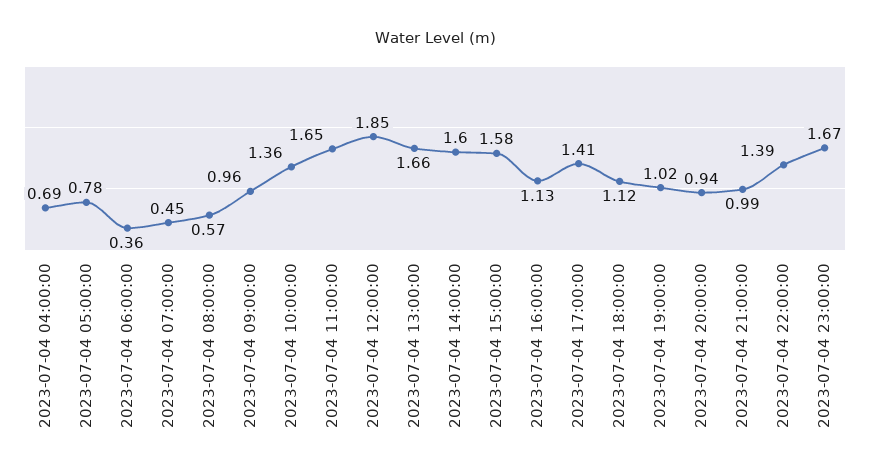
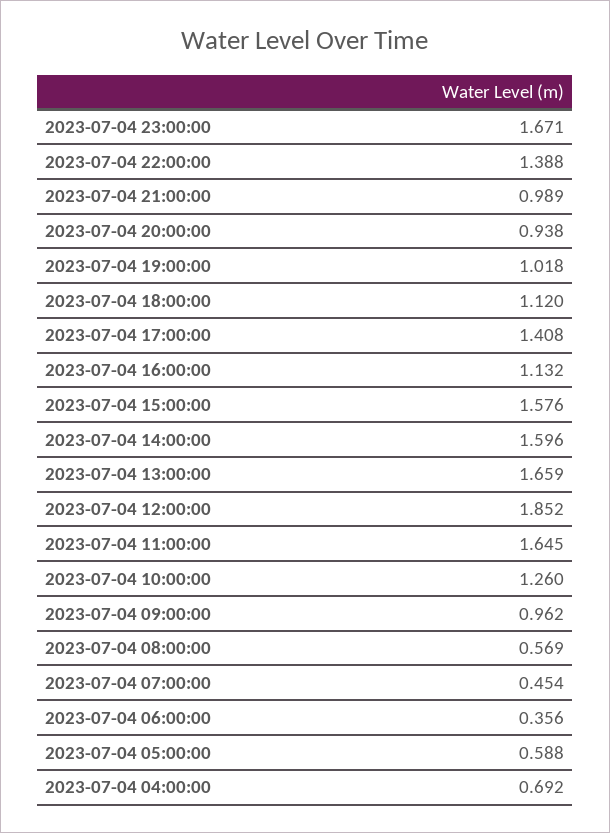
  {
    "2023-07-04 04:00:00": 0.692,
-   "2023-07-04 05:00:00": 0.78,
+   "2023-07-04 05:00:00": 0.588,
    "2023-07-04 06:00:00": 0.356,
    "2023-07-04 07:00:00": 0.454,
    "2023-07-04 08:00:00": 0.569,
    "2023-07-04 09:00:00": 0.962,
-   "2023-07-04 10:00:00": 1.36,
+   "2023-07-04 10:00:00": 1.26,
    "2023-07-04 11:00:00": 1.645,
    "2023-07-04 12:00:00": 1.852,
    "2023-07-04 13:00:00": 1.659,
    "2023-07-04 14:00:00": 1.596,
    "2023-07-04 15:00:00": 1.576,
    "2023-07-04 16:00:00": 1.132,
    "2023-07-04 17:00:00": 1.408,
    "2023-07-04 18:00:00": 1.12,
    "2023-07-04 19:00:00": 1.018,
    "2023-07-04 20:00:00": 0.938,
    "2023-07-04 21:00:00": 0.989,
    "2023-07-04 22:00:00": 1.388,
    "2023-07-04 23:00:00": 1.671
  }

